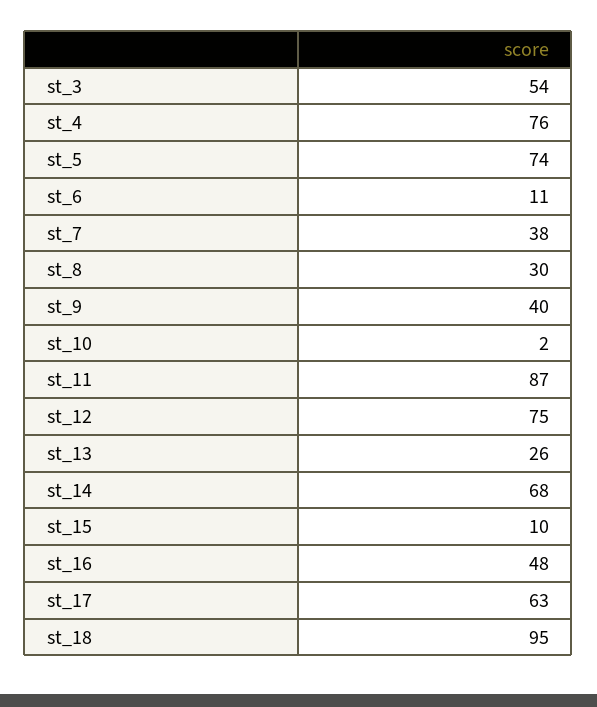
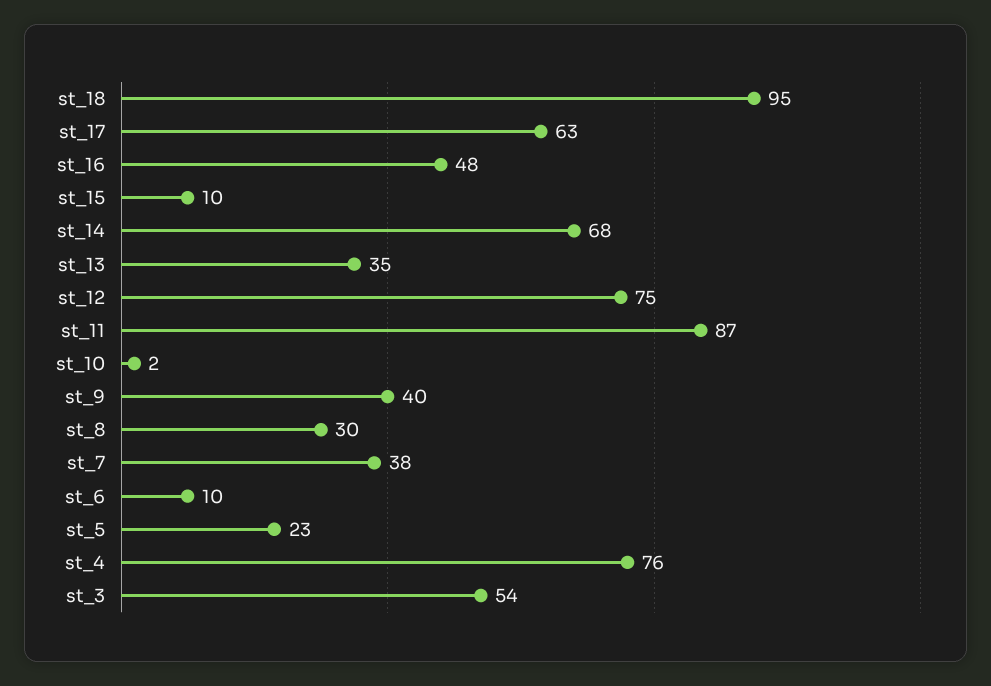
  {
    "st_3": 54,
    "st_4": 76,
-   "st_5": 74,
+   "st_5": 23,
-   "st_6": 11,
+   "st_6": 10,
    "st_7": 38,
    "st_8": 30,
    "st_9": 40,
    "st_10": 2,
    "st_11": 87,
    "st_12": 75,
-   "st_13": 26,
+   "st_13": 35,
    "st_14": 68,
    "st_15": 10,
    "st_16": 48,
    "st_17": 63,
    "st_18": 95
  }

